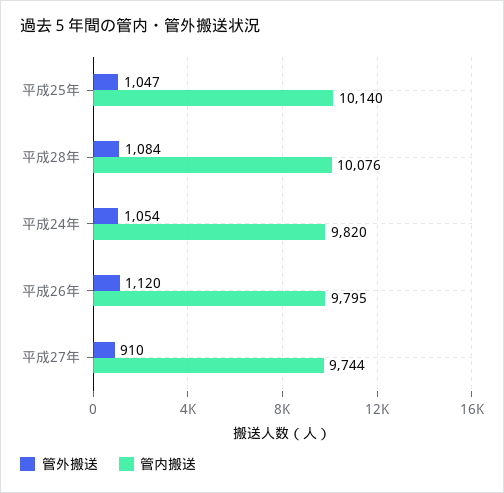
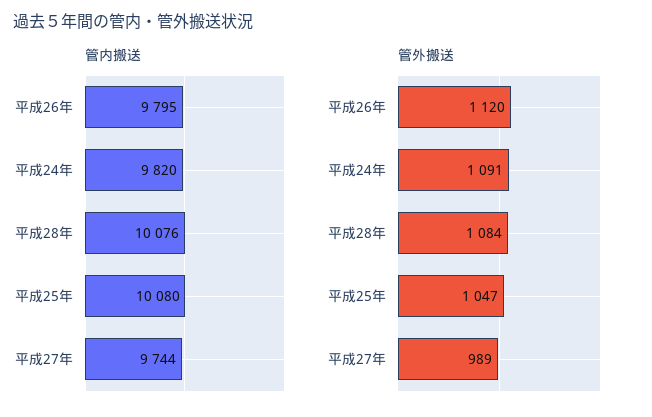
  {
    "管外搬送": {
      "平成25年": 1047,
      "平成28年": 1084,
-     "平成24年": 1054,
+     "平成24年": 1091,
      "平成26年": 1120,
-     "平成27年": 910
+     "平成27年": 989
    },
    "管内搬送": {
-     "平成25年": 10140,
+     "平成25年": 10080,
      "平成28年": 10076,
      "平成24年": 9820,
      "平成26年": 9795,
      "平成27年": 9744
    }
  }

